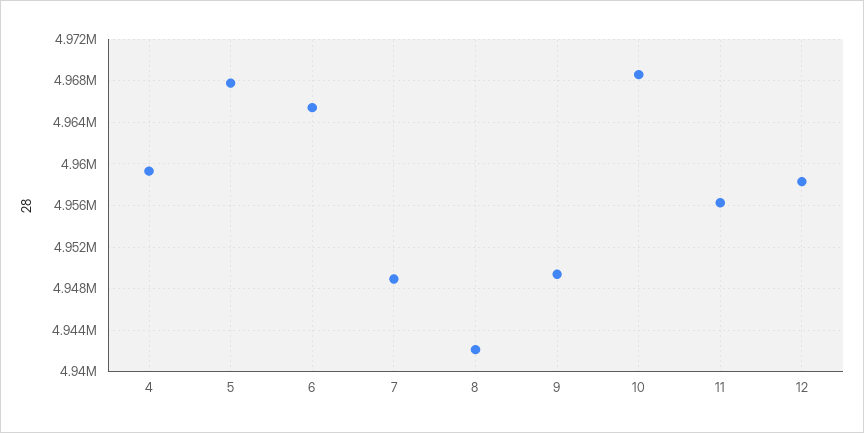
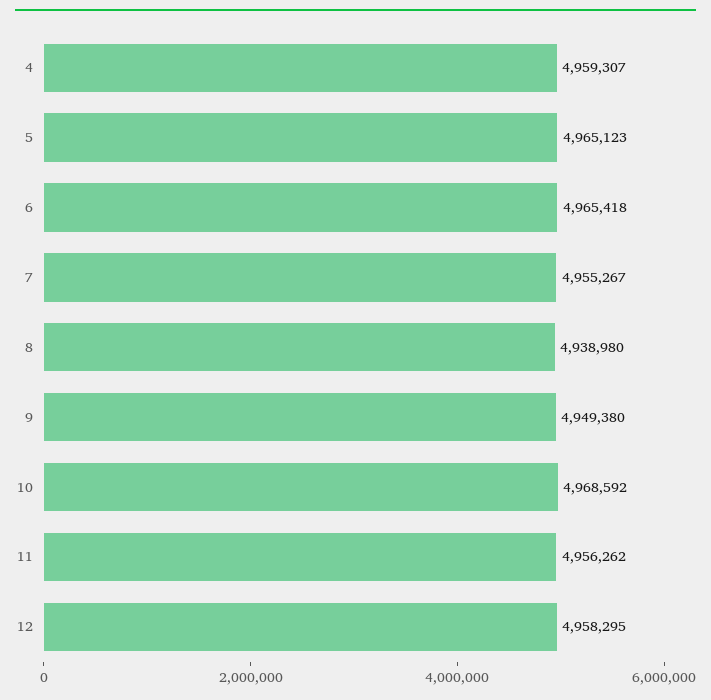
  {
    "4": 4959307,
-   "5": 4968000,
+   "5": 4965123,
    "6": 4965418,
-   "7": 4949000,
+   "7": 4955267,
-   "8": 4942000,
+   "8": 4938980,
    "9": 4949380,
    "10": 4968592,
    "11": 4956262,
    "12": 4958295
  }

